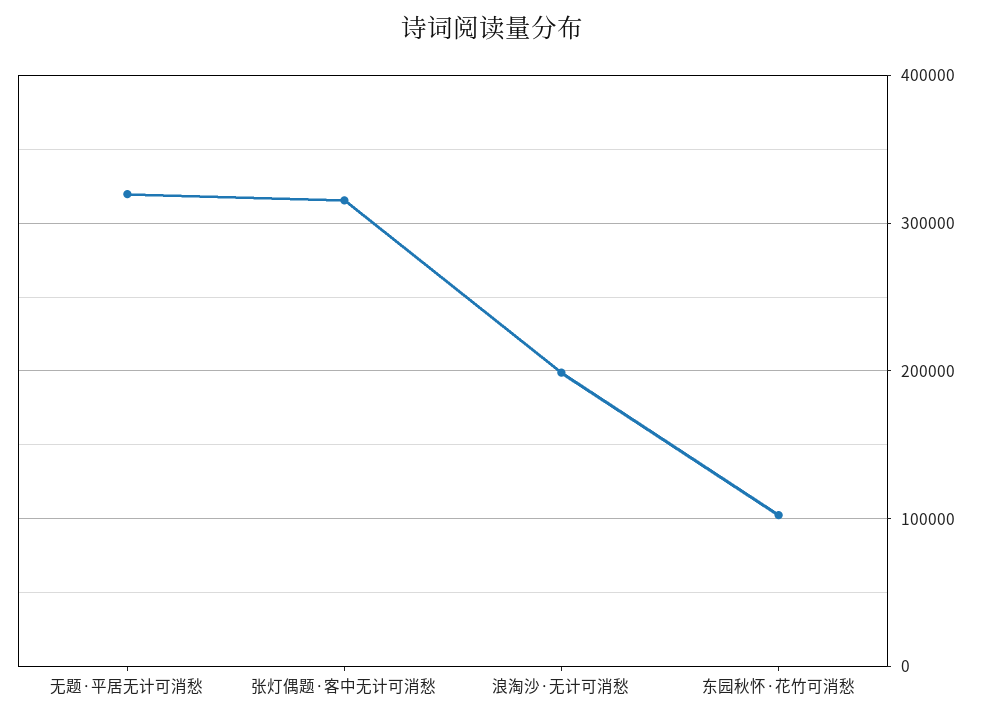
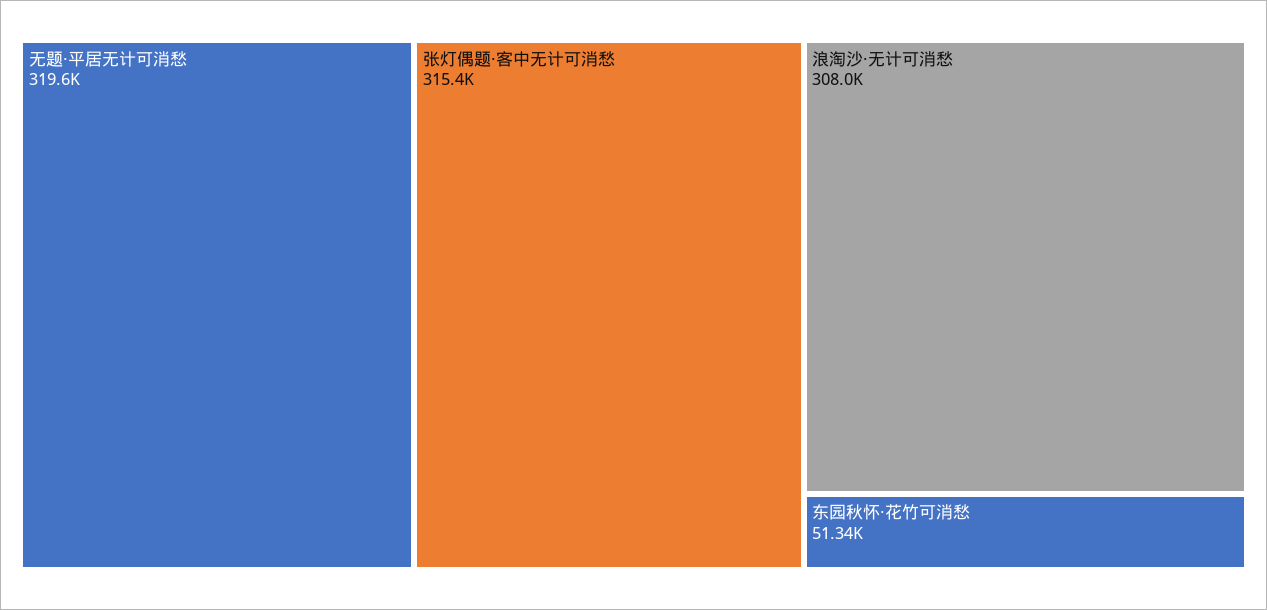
  {
    "无题·平居无计可消愁": 319600,
    "张灯偶题·客中无计可消愁": 315400,
-   "浪淘沙·无计可消愁": 200000,
+   "浪淘沙·无计可消愁": 308000,
-   "东园秋怀·花竹可消愁": 100000
+   "东园秋怀·花竹可消愁": 51340
  }

